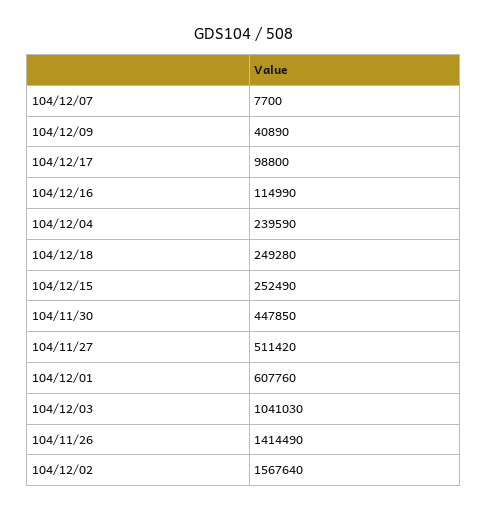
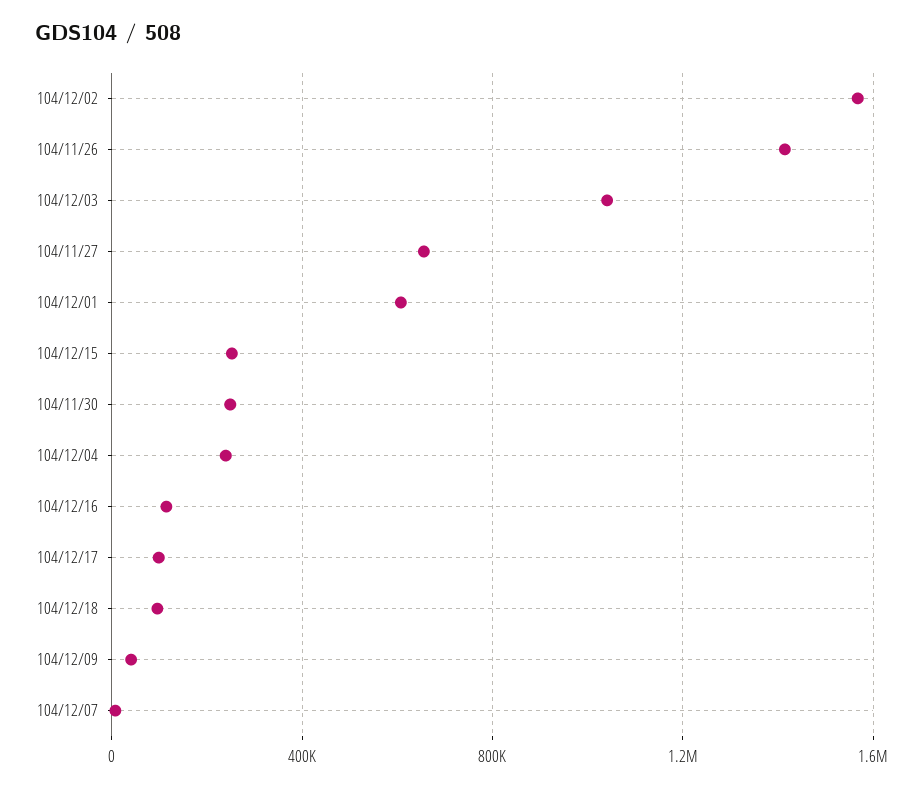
  {
    "104/12/07": 7700,
    "104/12/09": 40890,
    "104/12/17": 98800,
    "104/12/16": 114990,
    "104/12/04": 239590,
-   "104/12/18": 249280,
+   "104/12/18": 100000,
    "104/12/15": 252490,
-   "104/11/30": 447850,
+   "104/11/30": 250000,
-   "104/11/27": 511420,
+   "104/11/27": 650000,
    "104/12/01": 607760,
    "104/12/03": 1041030,
    "104/11/26": 1414490,
    "104/12/02": 1567640
  }

